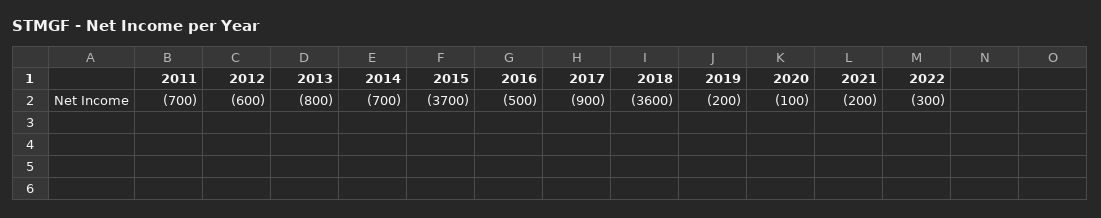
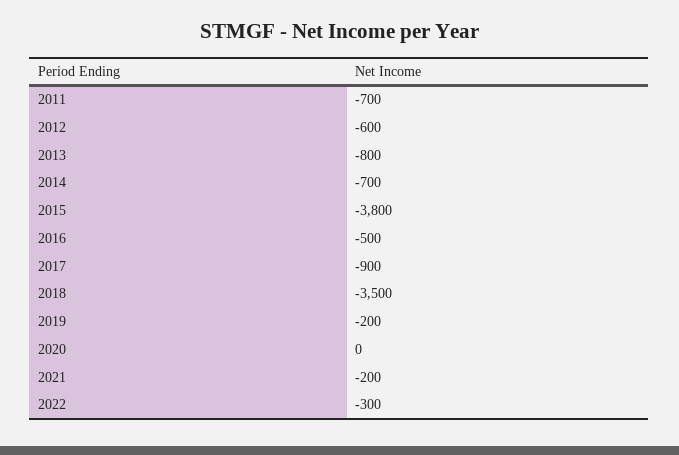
  {
    "2011": -700,
    "2012": -600,
    "2013": -800,
    "2014": -700,
-   "2015": -3700,
+   "2015": -3800,
    "2016": -500,
    "2017": -900,
-   "2018": -3600,
+   "2018": -3500,
    "2019": -200,
-   "2020": -100,
+   "2020": 0,
    "2021": -200,
    "2022": -300
  }

